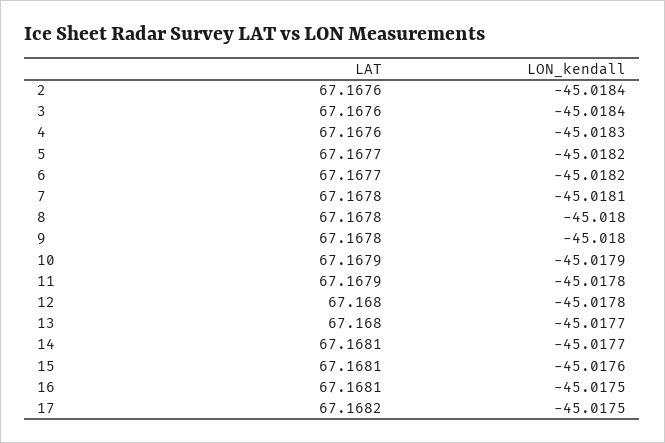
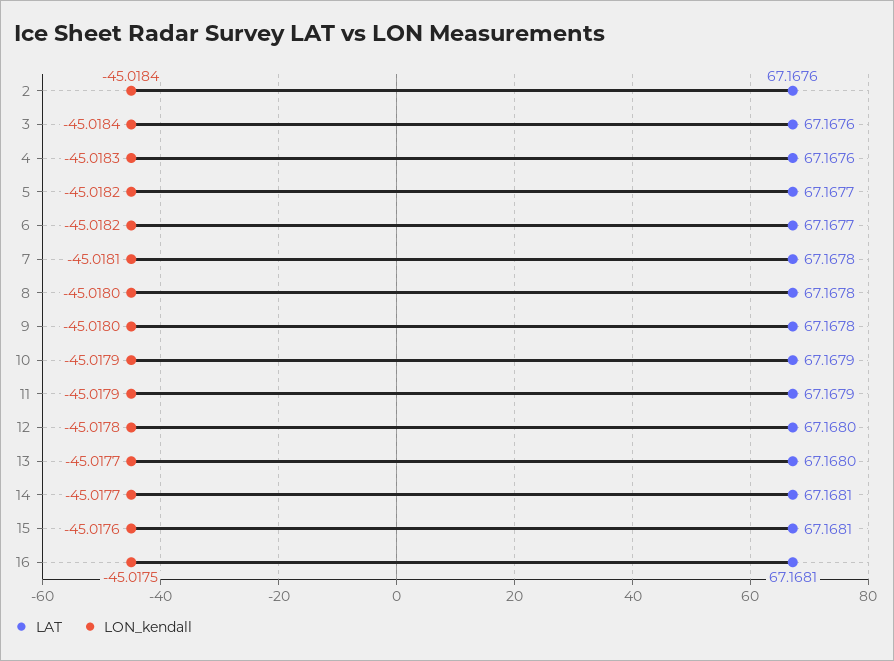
  {
    "LAT": {
      "2": 67.1676,
      "3": 67.1676,
      "4": 67.1676,
      "5": 67.1677,
      "6": 67.1677,
      "7": 67.1678,
      "8": 67.1678,
      "9": 67.1678,
      "10": 67.1679,
      "11": 67.1679,
      "12": 67.168,
      "13": 67.168,
      "14": 67.1681,
      "15": 67.1681,
-     "16": 67.1681,
+     "16": 67.1681
-     "17": 67.1682
    },
    "LON_kendall": {
      "2": -45.0184,
      "3": -45.0184,
      "4": -45.0183,
      "5": -45.0182,
      "6": -45.0182,
      "7": -45.0181,
      "8": -45.018,
      "9": -45.018,
      "10": -45.0179,
-     "11": -45.0178,
+     "11": -45.0179,
      "12": -45.0178,
      "13": -45.0177,
      "14": -45.0177,
      "15": -45.0176,
-     "16": -45.0175,
+     "16": -45.0175
-     "17": -45.0175
    }
  }

